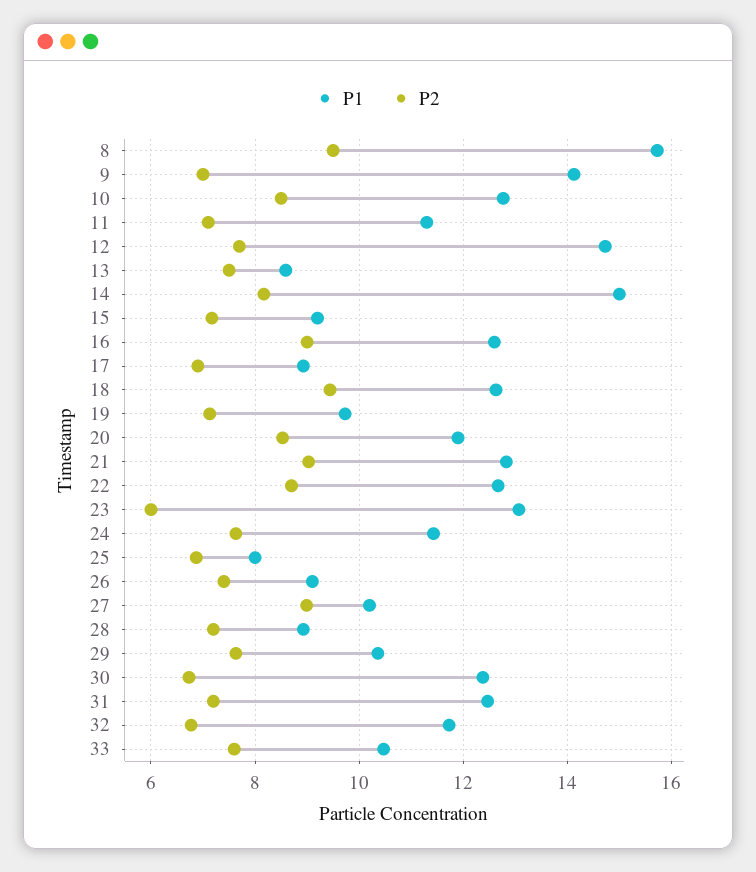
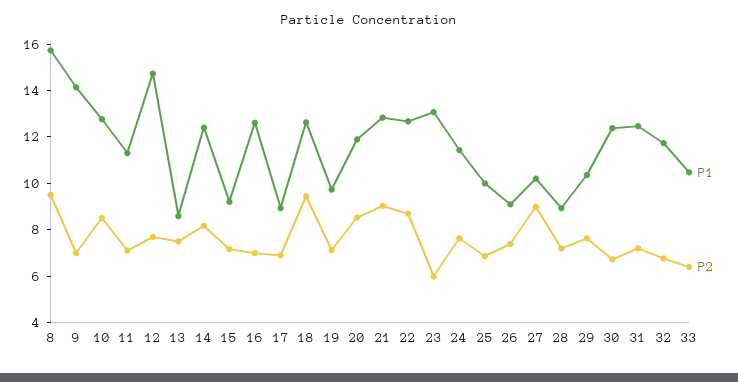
  {
    "P1": {
      "8": 15.8,
      "9": 14.2,
      "10": 12.8,
      "11": 11.4,
      "12": 14.8,
      "13": 8.6,
-     "14": 15,
+     "14": 12.5,
      "15": 9.2,
      "16": 12.6,
      "17": 9,
      "18": 12.6,
      "19": 9.8,
      "20": 12,
      "21": 12.8,
      "22": 12.6,
      "23": 13,
      "24": 11.4,
-     "25": 8,
+     "25": 10,
      "26": 9.2,
      "27": 10.2,
      "28": 9,
      "29": 10.4,
      "30": 12.4,
      "31": 12.4,
      "32": 11.8,
      "33": 10.4
    },
    "P2": {
      "8": 9.6,
      "9": 7,
      "10": 8.6,
      "11": 7.2,
      "12": 7.8,
      "13": 7.6,
      "14": 8.2,
      "15": 7.2,
-     "16": 9,
+     "16": 7,
      "17": 7,
      "18": 9.4,
      "19": 7.2,
      "20": 8.6,
      "21": 9,
      "22": 8.8,
      "23": 6,
      "24": 7.6,
      "25": 6.8,
      "26": 7.4,
      "27": 9,
      "28": 7.2,
      "29": 7.6,
      "30": 6.8,
      "31": 7.2,
      "32": 6.8,
-     "33": 7.6
+     "33": 6.5
    }
  }

